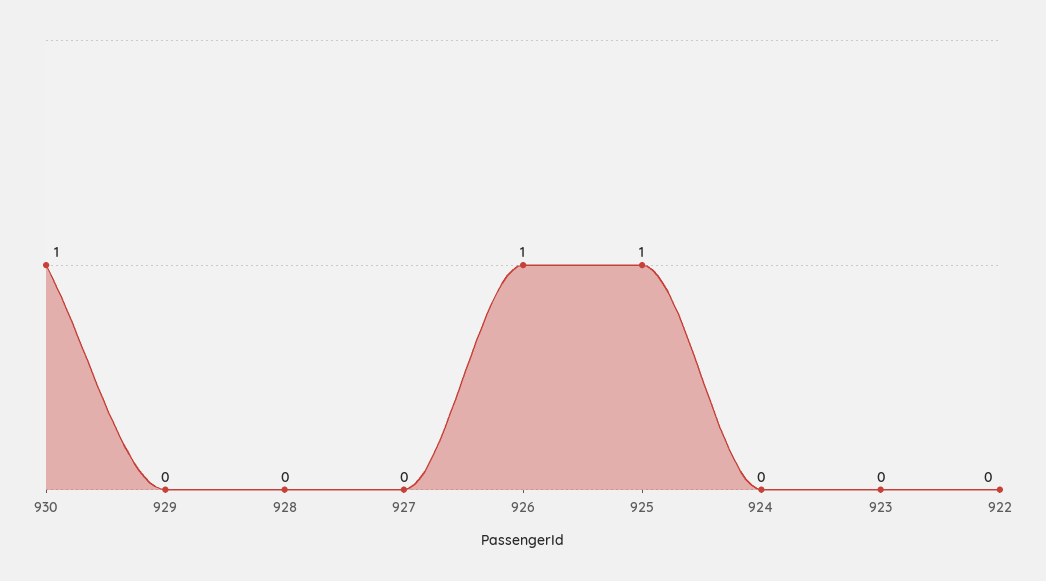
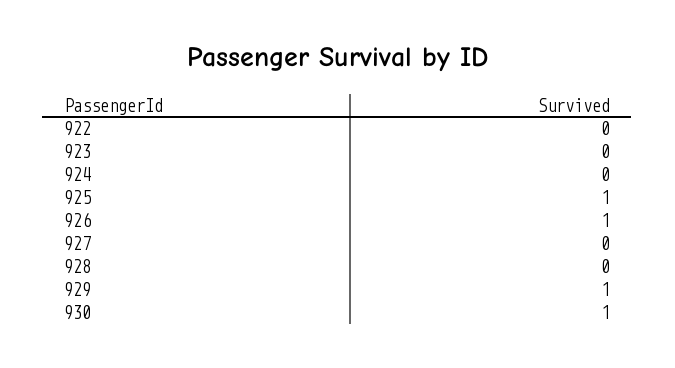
  {
    "930": 1,
-   "929": 0,
+   "929": 1,
    "928": 0,
    "927": 0,
    "926": 1,
    "925": 1,
    "924": 0,
    "923": 0,
    "922": 0
  }

